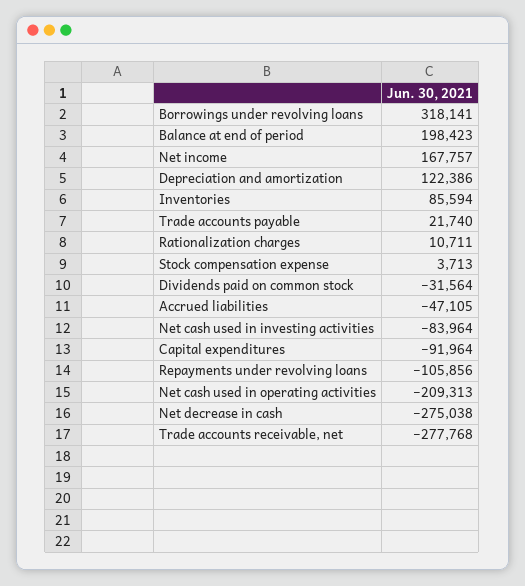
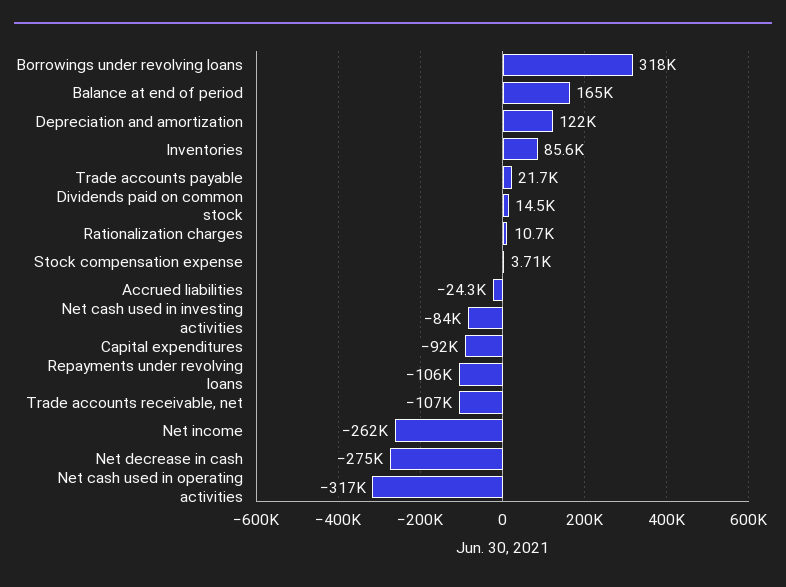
  {
    "Borrowings under revolving loans": 318141,
-   "Balance at end of period": 198423,
+   "Balance at end of period": 165000,
-   "Net income": 167757,
+   "Net income": -262000,
    "Depreciation and amortization": 122386,
    "Inventories": 85594,
    "Trade accounts payable": 21740,
    "Rationalization charges": 10711,
    "Stock compensation expense": 3713,
-   "Dividends paid on common stock": -31564,
+   "Dividends paid on common stock": 14500,
-   "Accrued liabilities": -47105,
+   "Accrued liabilities": -24300,
    "Net cash used in investing activities": -83964,
    "Capital expenditures": -91964,
    "Repayments under revolving loans": -105856,
-   "Net cash used in operating activities": -209313,
+   "Net cash used in operating activities": -317000,
    "Net decrease in cash": -275038,
-   "Trade accounts receivable, net": -277768
+   "Trade accounts receivable, net": -107000
  }

